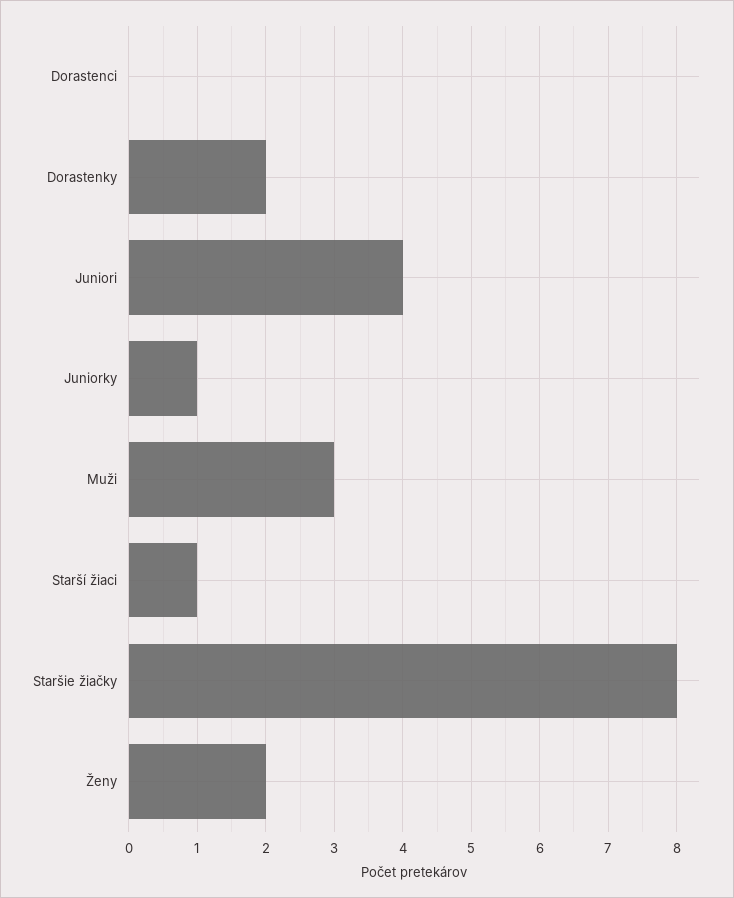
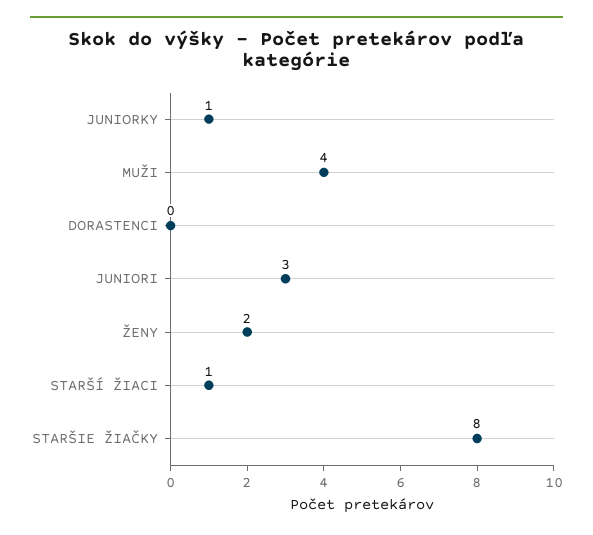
  {
    "Dorastenci": 0,
-   "Dorastenky": 2,
-   "Juniori": 4,
+   "Juniori": 3,
    "Juniorky": 1,
-   "Muži": 3,
+   "Muži": 4,
    "Starší žiaci": 1,
    "Staršie žiačky": 8,
    "Ženy": 2
  }

